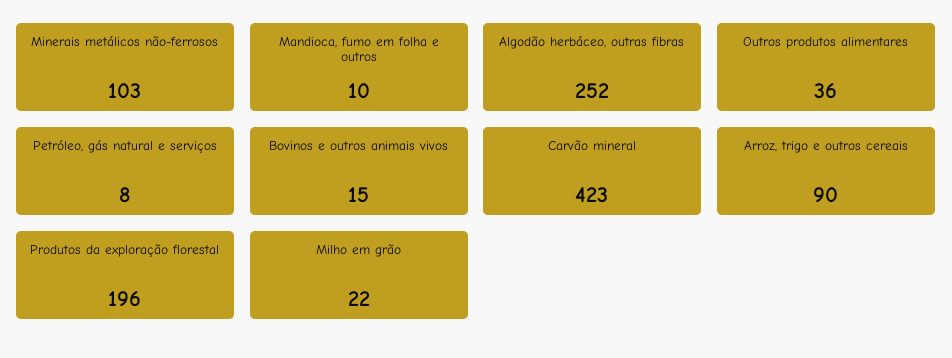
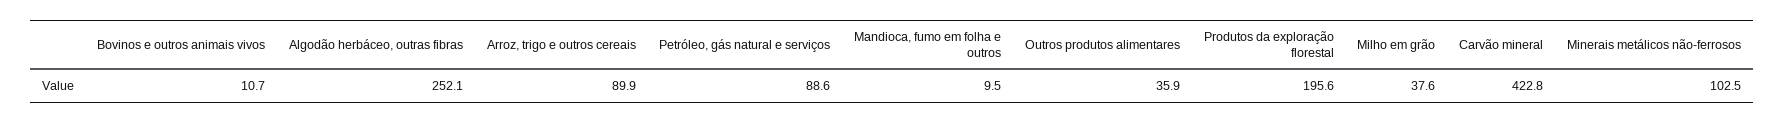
  {
    "Minerais metálicos não-ferrosos": 102.5,
    "Mandioca, fumo em folha e outros": 9.5,
    "Algodão herbáceo, outras fibras": 252.1,
    "Outros produtos alimentares": 35.9,
-   "Petróleo, gás natural e serviços": 8,
+   "Petróleo, gás natural e serviços": 88.6,
-   "Bovinos e outros animais vivos": 15,
+   "Bovinos e outros animais vivos": 10.7,
    "Carvão mineral": 422.8,
    "Arroz, trigo e outros cereais": 89.9,
    "Produtos da exploração florestal": 195.6,
-   "Milho em grão": 22
+   "Milho em grão": 37.6
  }

